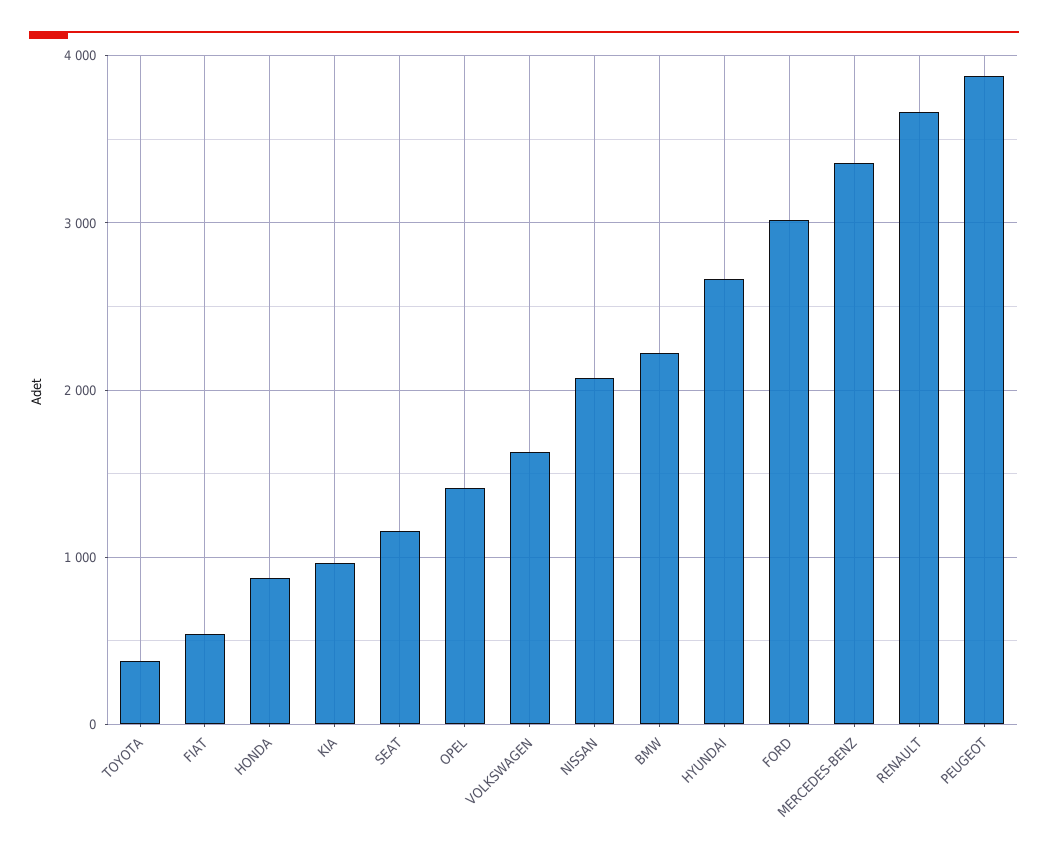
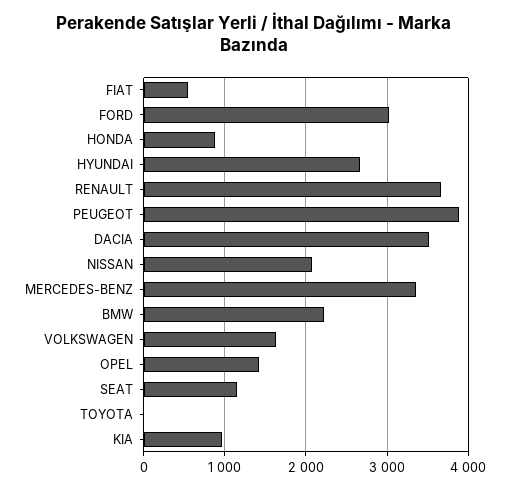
  {
-   "TOYOTA": 400,
+   "TOYOTA": 0,
    "FIAT": 500,
    "HONDA": 900,
    "KIA": 1000,
    "SEAT": 1200,
    "OPEL": 1400,
    "VOLKSWAGEN": 1600,
    "NISSAN": 2100,
    "BMW": 2200,
    "HYUNDAI": 2700,
    "FORD": 3000,
    "MERCEDES-BENZ": 3400,
    "RENAULT": 3700,
-   "PEUGEOT": 3900
+   "PEUGEOT": 3900,
+   "DACIA": 3500
  }

